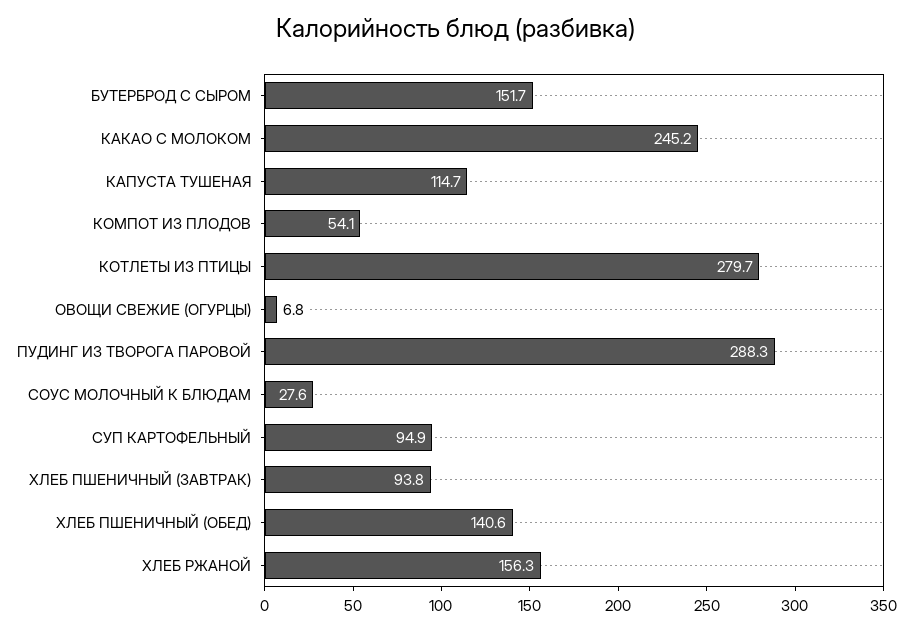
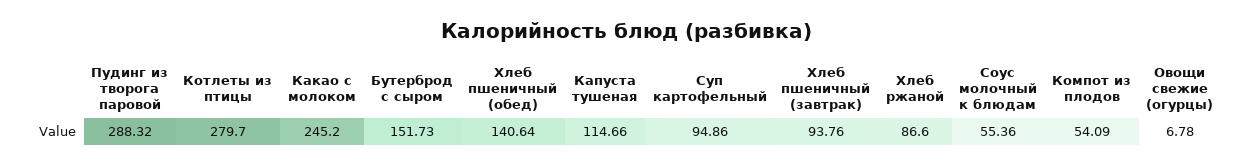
  {
    "БУТЕРБРОД С СЫРОМ": 151.73,
    "КАКАО С МОЛОКОМ": 245.2,
    "КАПУСТА ТУШЕНАЯ": 114.66,
    "КОМПОТ ИЗ ПЛОДОВ": 54.09,
    "КОТЛЕТЫ ИЗ ПТИЦЫ": 279.7,
    "ОВОЩИ СВЕЖИЕ (ОГУРЦЫ)": 6.78,
    "ПУДИНГ ИЗ ТВОРОГА ПАРОВОЙ": 288.32,
-   "СОУС МОЛОЧНЫЙ К БЛЮДАМ": 27.6,
+   "СОУС МОЛОЧНЫЙ К БЛЮДАМ": 55.36,
    "СУП КАРТОФЕЛЬНЫЙ": 94.86,
    "ХЛЕБ ПШЕНИЧНЫЙ (ЗАВТРАК)": 93.76,
    "ХЛЕБ ПШЕНИЧНЫЙ (ОБЕД)": 140.64,
-   "ХЛЕБ РЖАНОЙ": 156.3
+   "ХЛЕБ РЖАНОЙ": 86.6
  }

